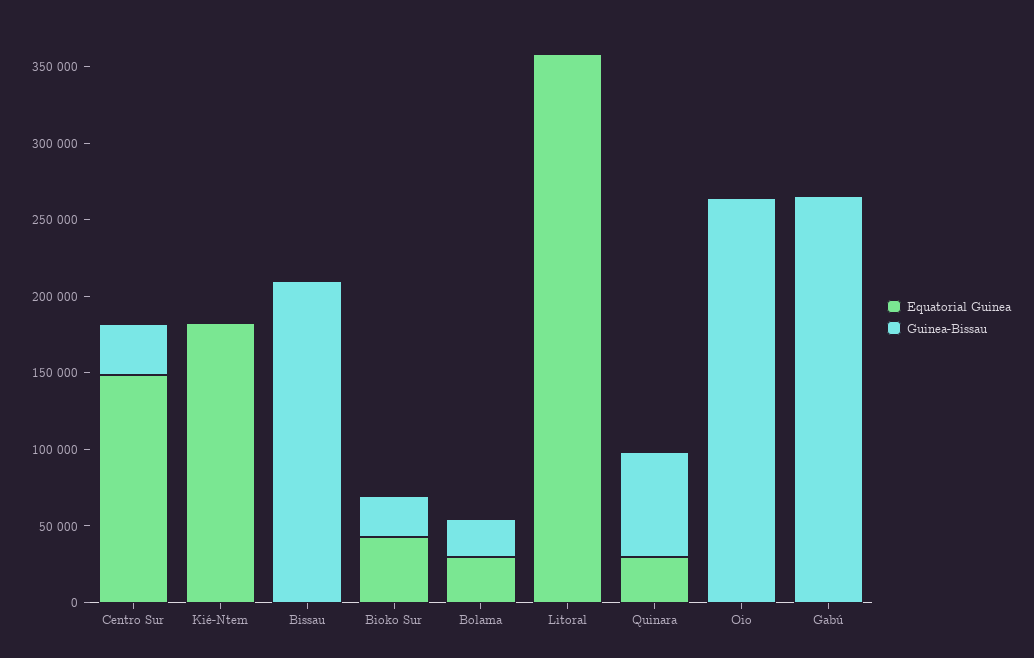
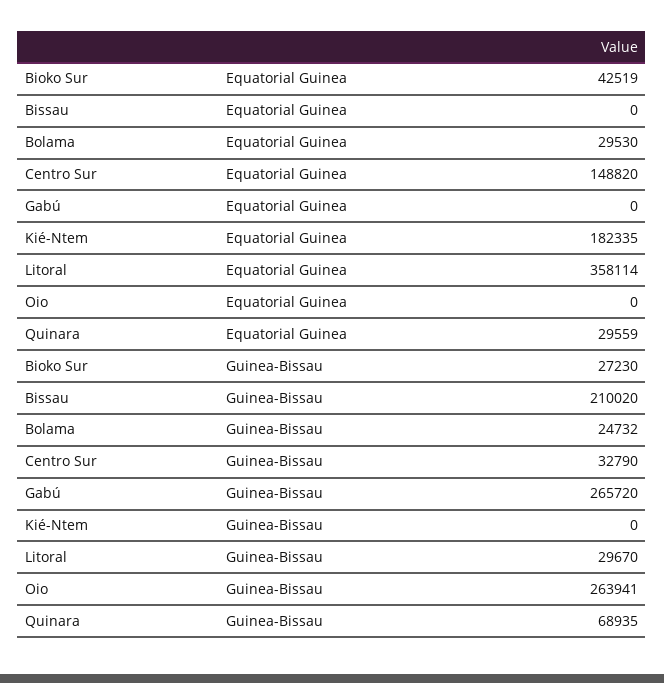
  {
    "Equatorial Guinea": {
      "Centro Sur": 148820,
      "Kié-Ntem": 182335,
      "Bissau": 0,
      "Bioko Sur": 42519,
      "Bolama": 29530,
      "Litoral": 358114,
      "Quinara": 29559,
      "Oio": 0,
      "Gabú": 0
    },
    "Guinea-Bissau": {
      "Centro Sur": 32790,
      "Kié-Ntem": 0,
      "Bissau": 210020,
      "Bioko Sur": 27230,
      "Bolama": 24732,
-     "Litoral": 0,
+     "Litoral": 29670,
      "Quinara": 68935,
      "Oio": 263941,
      "Gabú": 265720
    }
  }

